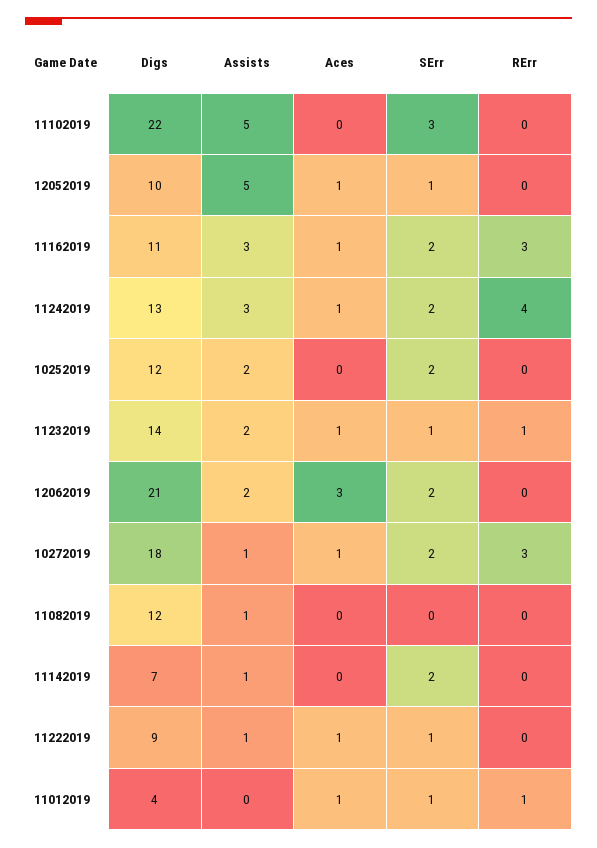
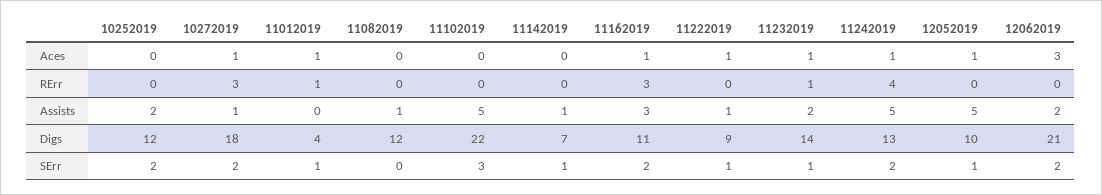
  {
    "Digs": {
      "11102019": 22,
      "12052019": 10,
      "11162019": 11,
      "11242019": 13,
      "10252019": 12,
      "11232019": 14,
      "12062019": 21,
      "10272019": 18,
      "11082019": 12,
      "11142019": 7,
      "11222019": 9,
      "11012019": 4
    },
    "Assists": {
      "11102019": 5,
      "12052019": 5,
      "11162019": 3,
-     "11242019": 3,
+     "11242019": 5,
      "10252019": 2,
      "11232019": 2,
      "12062019": 2,
      "10272019": 1,
      "11082019": 1,
      "11142019": 1,
      "11222019": 1,
      "11012019": 0
    },
    "Aces": {
      "11102019": 0,
      "12052019": 1,
      "11162019": 1,
      "11242019": 1,
      "10252019": 0,
      "11232019": 1,
      "12062019": 3,
      "10272019": 1,
      "11082019": 0,
      "11142019": 0,
      "11222019": 1,
      "11012019": 1
    },
    "SErr": {
      "11102019": 3,
      "12052019": 1,
      "11162019": 2,
      "11242019": 2,
      "10252019": 2,
      "11232019": 1,
      "12062019": 2,
      "10272019": 2,
      "11082019": 0,
-     "11142019": 2,
+     "11142019": 1,
      "11222019": 1,
      "11012019": 1
    },
    "RErr": {
      "11102019": 0,
      "12052019": 0,
      "11162019": 3,
      "11242019": 4,
      "10252019": 0,
      "11232019": 1,
      "12062019": 0,
      "10272019": 3,
      "11082019": 0,
      "11142019": 0,
      "11222019": 0,
      "11012019": 1
    }
  }

